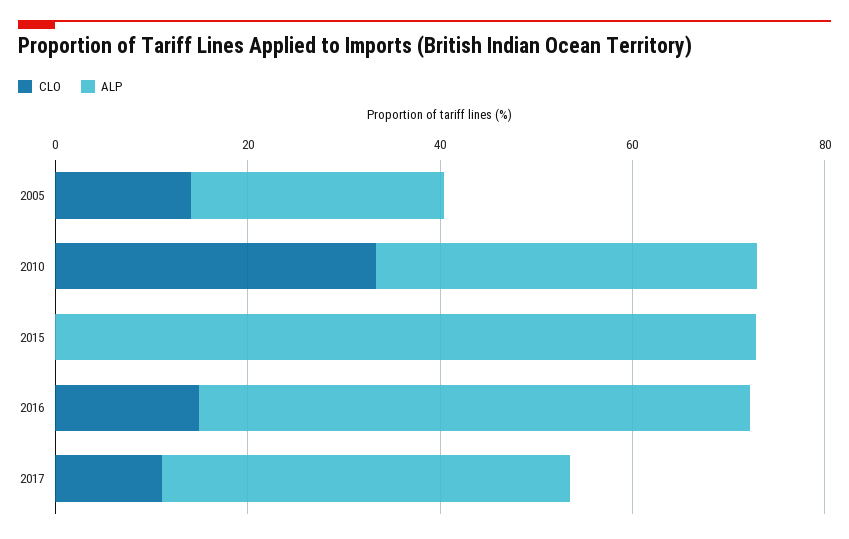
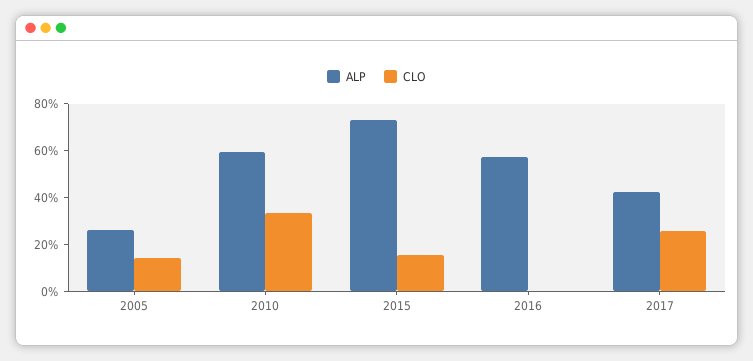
  {
    "CLO": {
      "2005": 15,
      "2010": 35,
-     "2015": 0,
+     "2015": 15,
-     "2016": 15,
+     "2016": 0,
-     "2017": 10
+     "2017": 25
    },
    "ALP": {
      "2005": 25,
-     "2010": 40,
+     "2010": 60,
      "2015": 75,
      "2016": 55,
      "2017": 40
    }
  }

